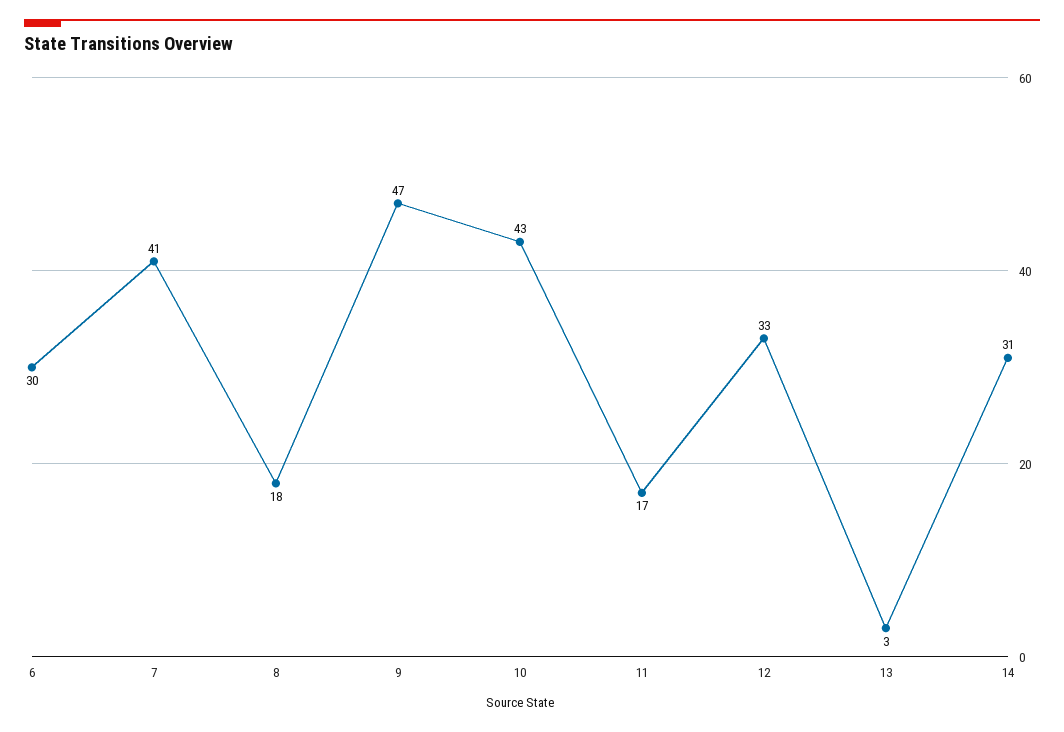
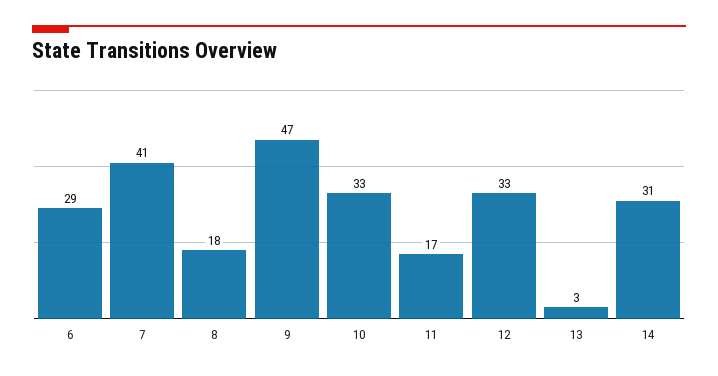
  {
-   "6": 30,
+   "6": 29,
    "7": 41,
    "8": 18,
    "9": 47,
-   "10": 43,
+   "10": 33,
    "11": 17,
    "12": 33,
    "13": 3,
    "14": 31
  }

